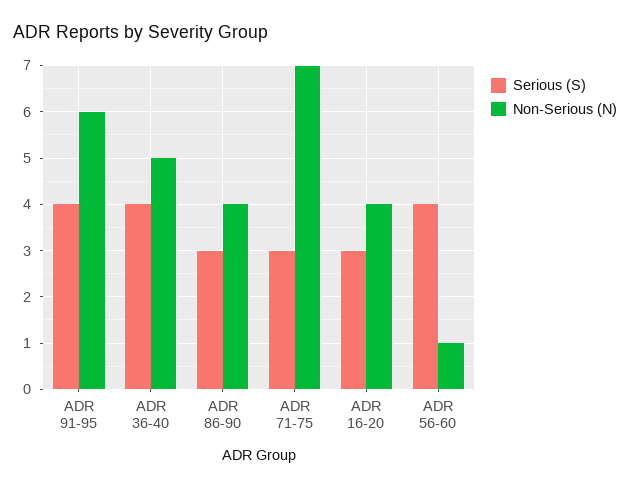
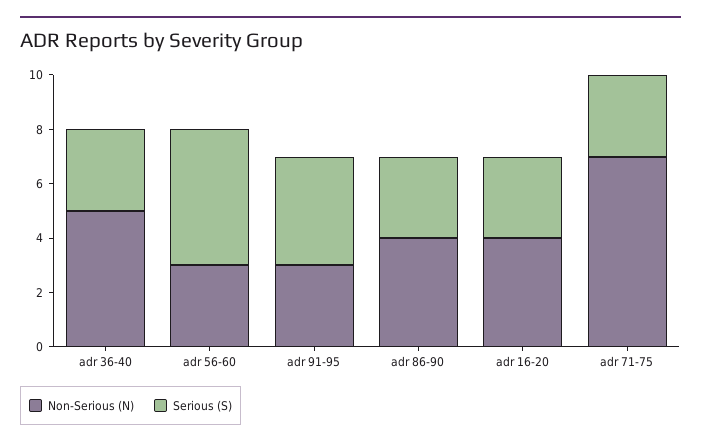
  {
    "Serious (S)": {
      "ADR 91-95": 4,
-     "ADR 36-40": 4,
+     "ADR 36-40": 3,
      "ADR 86-90": 3,
      "ADR 71-75": 3,
      "ADR 16-20": 3,
-     "ADR 56-60": 4
+     "ADR 56-60": 5
    },
    "Non-Serious (N)": {
-     "ADR 91-95": 6,
+     "ADR 91-95": 3,
      "ADR 36-40": 5,
      "ADR 86-90": 4,
      "ADR 71-75": 7,
      "ADR 16-20": 4,
-     "ADR 56-60": 1
+     "ADR 56-60": 3
    }
  }

